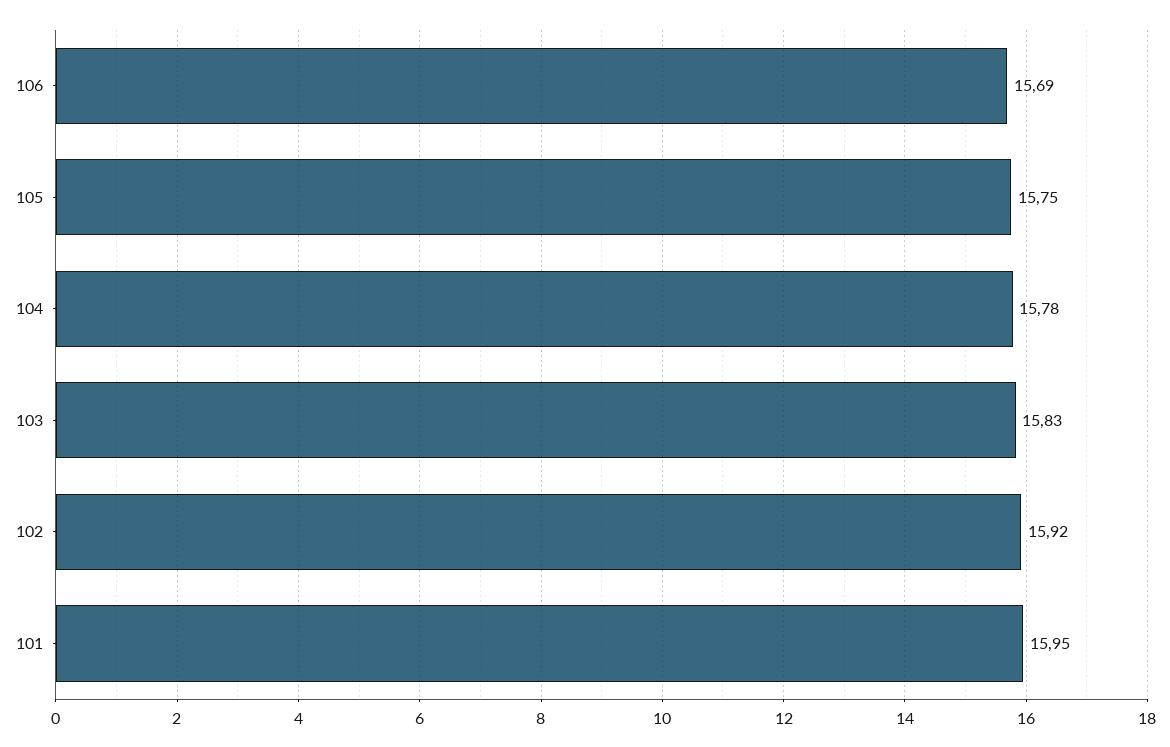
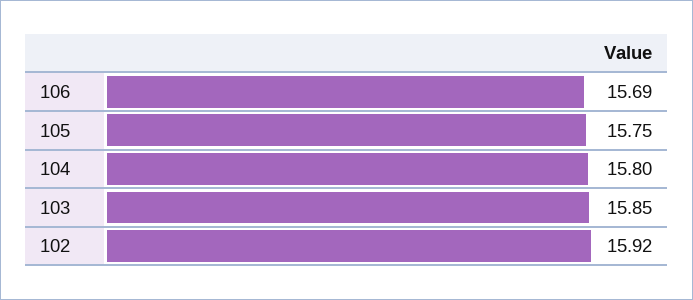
  {
    "106": 15.69,
    "105": 15.75,
-   "104": 15.78,
+   "104": 15.8,
-   "103": 15.83,
+   "103": 15.85,
-   "102": 15.92,
+   "102": 15.92
-   "101": 15.95
  }

